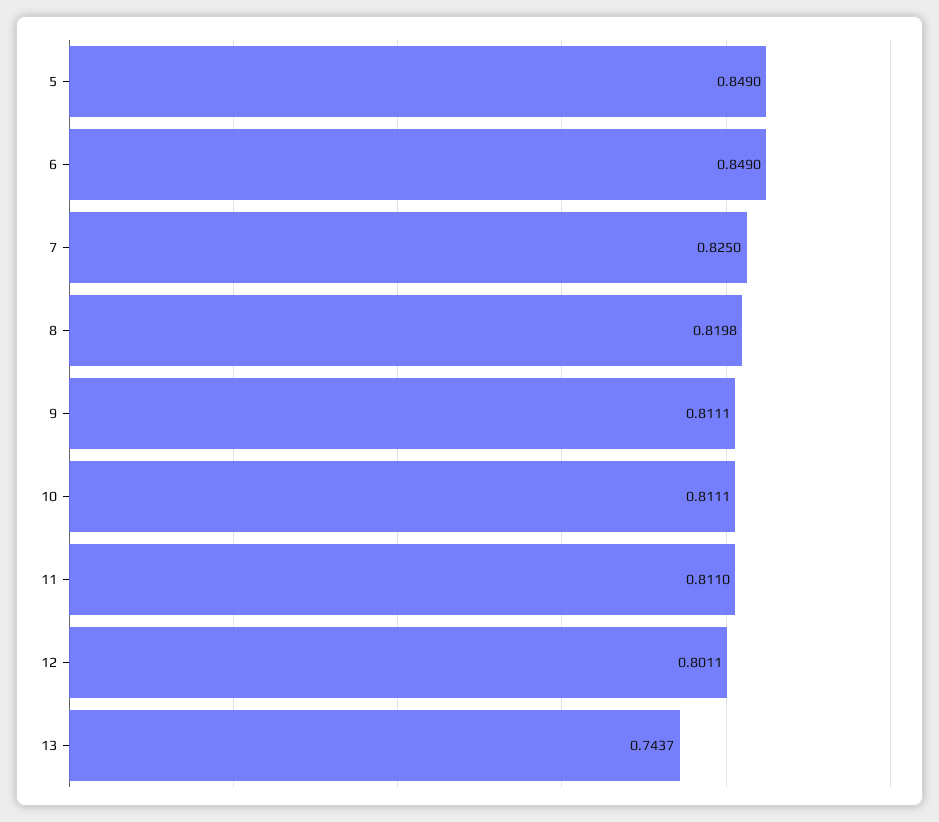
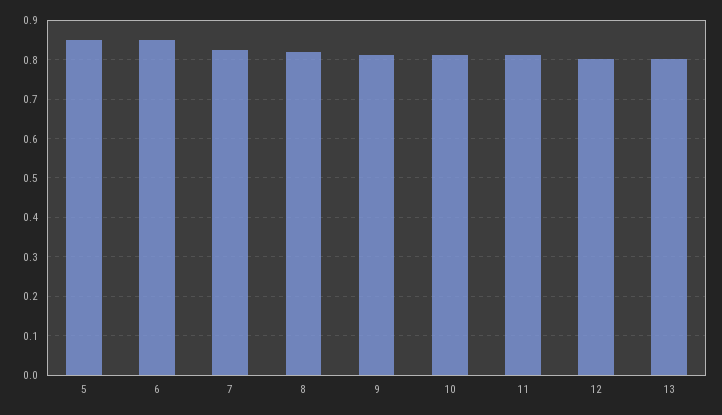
  {
    "5": 0.849,
    "6": 0.849,
    "7": 0.825,
    "8": 0.8198,
    "9": 0.8111,
    "10": 0.8111,
    "11": 0.811,
    "12": 0.8011,
-   "13": 0.7437
+   "13": 0.8
  }

